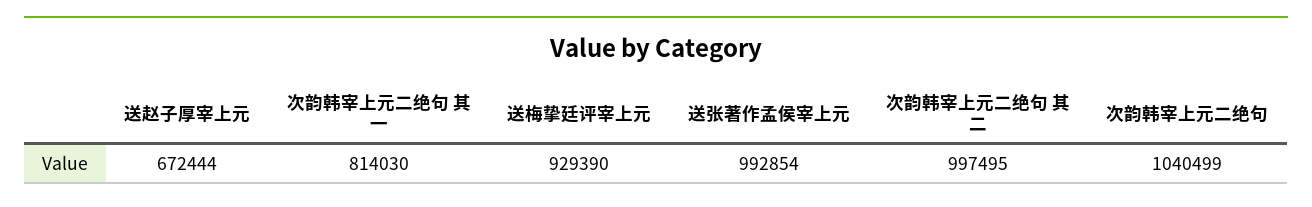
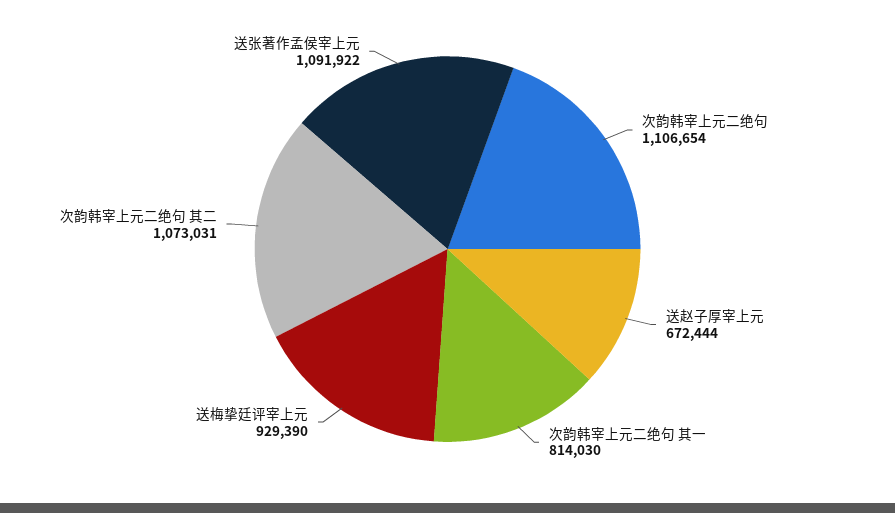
  {
    "送赵子厚宰上元": 672444,
    "次韵韩宰上元二绝句 其一": 814030,
    "送梅挚廷评宰上元": 929390,
-   "送张著作孟侯宰上元": 992854,
+   "送张著作孟侯宰上元": 1091922,
-   "次韵韩宰上元二绝句 其二": 997495,
+   "次韵韩宰上元二绝句 其二": 1073031,
-   "次韵韩宰上元二绝句": 1040499
+   "次韵韩宰上元二绝句": 1106654
  }

